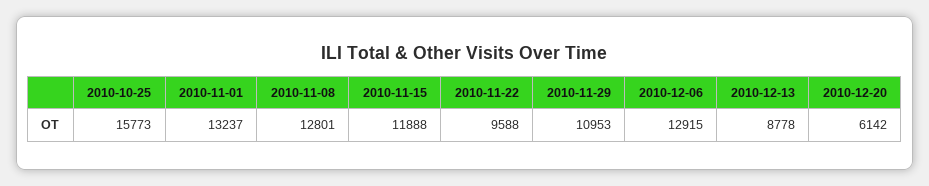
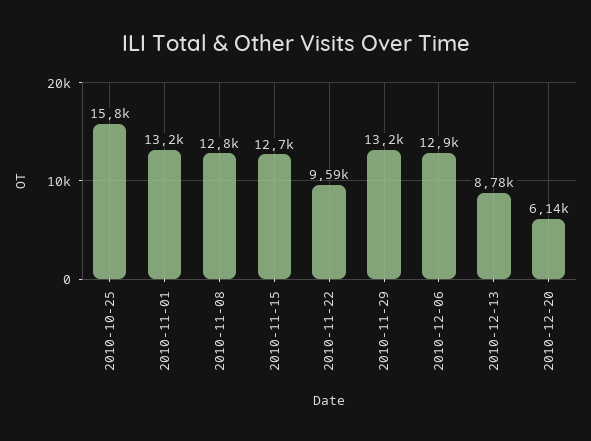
  {
    "2010-10-25": 15773,
    "2010-11-01": 13237,
    "2010-11-08": 12801,
-   "2010-11-15": 11888,
+   "2010-11-15": 12700,
    "2010-11-22": 9588,
-   "2010-11-29": 10953,
+   "2010-11-29": 13200,
    "2010-12-06": 12915,
    "2010-12-13": 8778,
    "2010-12-20": 6142
  }

